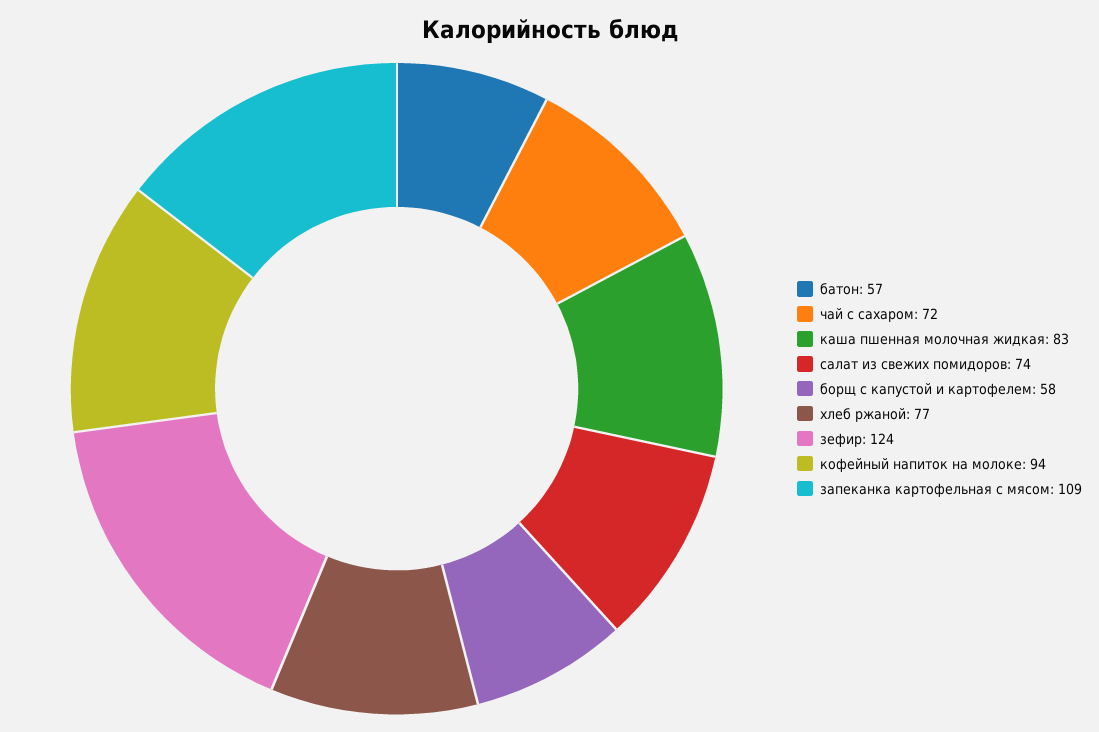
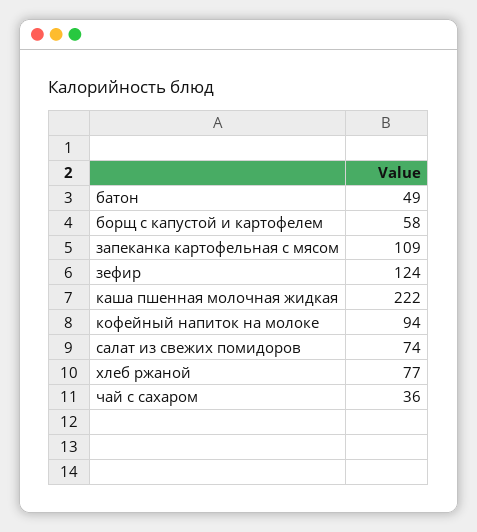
  {
-   "батон": 57,
+   "батон": 49,
-   "чай с сахаром": 72,
+   "чай с сахаром": 36,
-   "каша пшенная молочная жидкая": 83,
+   "каша пшенная молочная жидкая": 222,
    "салат из свежих помидоров": 74,
    "борщ с капустой и картофелем": 58,
    "хлеб ржаной": 77,
    "зефир": 124,
    "кофейный напиток на молоке": 94,
    "запеканка картофельная с мясом": 109
  }

